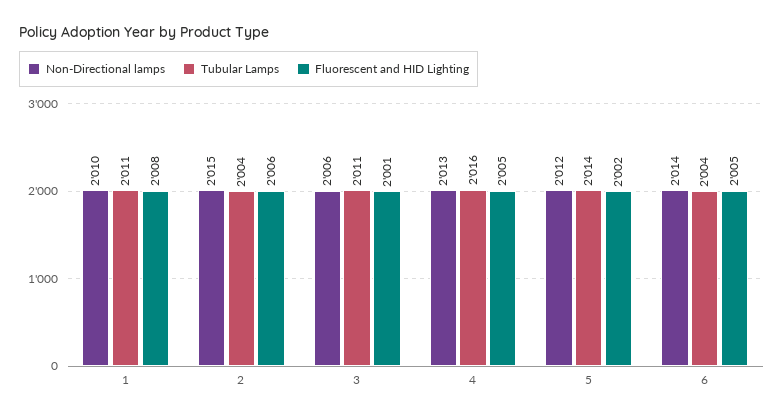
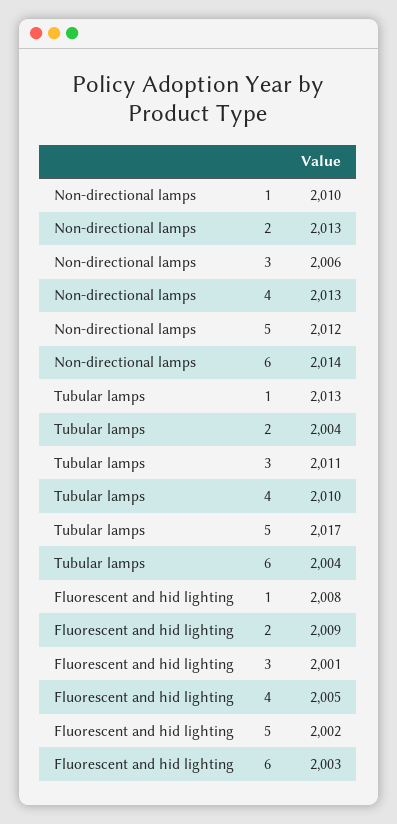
  {
    "Non-Directional lamps": {
      "1": 2010,
-     "2": 2015,
+     "2": 2013,
      "3": 2006,
      "4": 2013,
      "5": 2012,
      "6": 2014
    },
    "Tubular Lamps": {
-     "1": 2011,
+     "1": 2013,
      "2": 2004,
      "3": 2011,
-     "4": 2016,
+     "4": 2010,
-     "5": 2014,
+     "5": 2017,
      "6": 2004
    },
    "Fluorescent and HID Lighting": {
      "1": 2008,
-     "2": 2006,
+     "2": 2009,
      "3": 2001,
      "4": 2005,
      "5": 2002,
-     "6": 2005
+     "6": 2003
    }
  }

